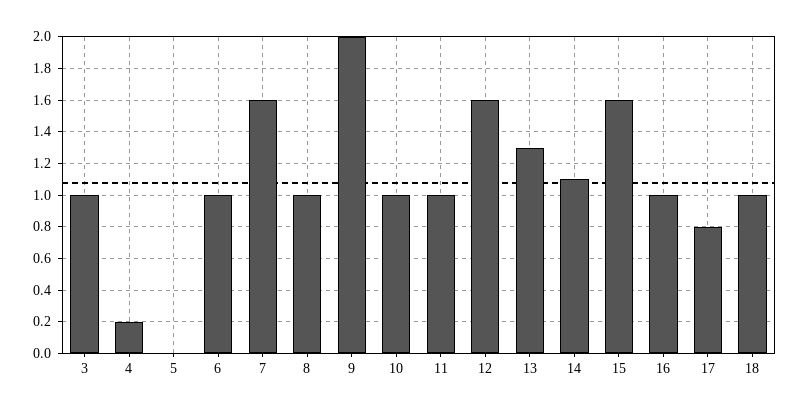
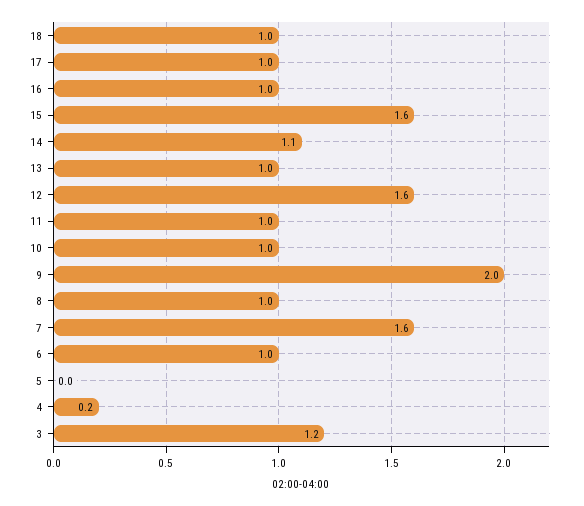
  {
-   "3": 1,
+   "3": 1.2,
    "4": 0.2,
    "5": 0,
    "6": 1,
    "7": 1.6,
    "8": 1,
    "9": 2,
    "10": 1,
    "11": 1,
    "12": 1.6,
-   "13": 1.3,
+   "13": 1,
    "14": 1.1,
    "15": 1.6,
    "16": 1,
-   "17": 0.8,
+   "17": 1,
    "18": 1
  }

